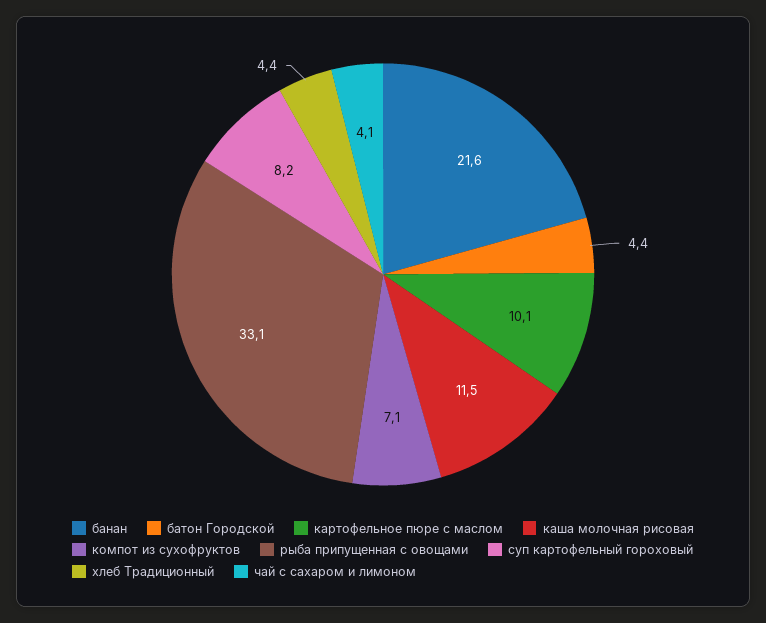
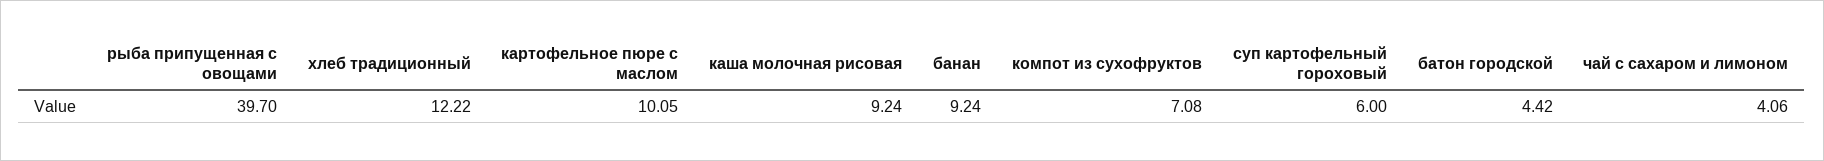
  {
-   "банан": 21.6,
+   "банан": 9.24,
    "батон Городской": 4.42,
    "картофельное пюре с маслом": 10.05,
-   "каша молочная рисовая": 11.5,
+   "каша молочная рисовая": 9.24,
    "компот из сухофруктов": 7.08,
-   "рыба припущенная с овощами": 33.1,
+   "рыба припущенная с овощами": 39.7,
-   "суп картофельный гороховый": 8.2,
+   "суп картофельный гороховый": 6,
-   "хлеб Традиционный": 4.4,
+   "хлеб Традиционный": 12.22,
    "чай с сахаром и лимоном": 4.06
  }

